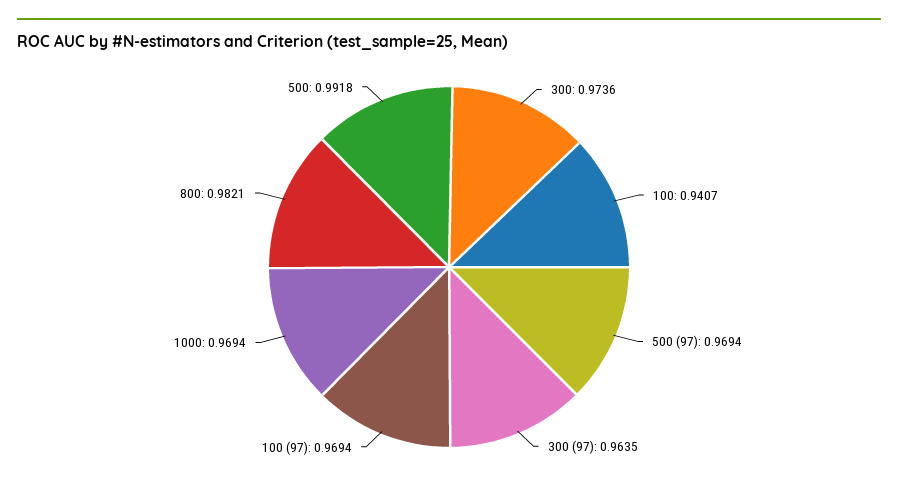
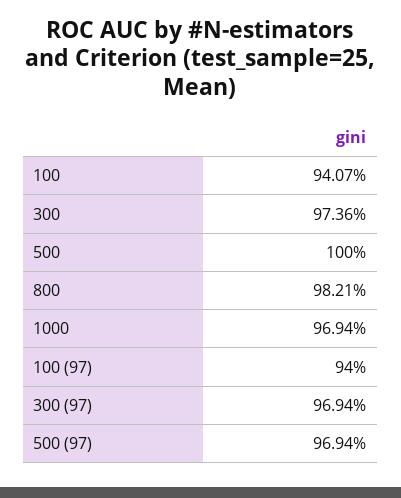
  {
    "300": 0.9736,
    "100": 0.9407,
    "500 (97)": 0.9694,
-   "300 (97)": 0.9635,
+   "300 (97)": 0.9694,
-   "100 (97)": 0.9694,
+   "100 (97)": 0.94,
    "1000": 0.9694,
    "800": 0.9821,
-   "500": 0.9918
+   "500": 1
  }

